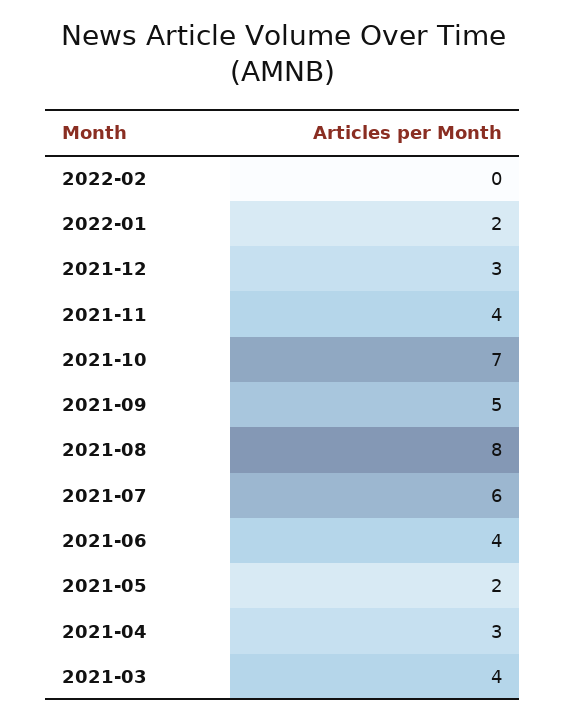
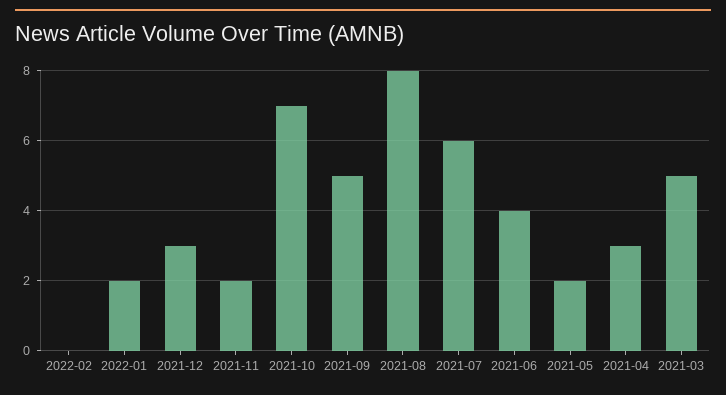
  {
    "2022-02": 0,
    "2022-01": 2,
    "2021-12": 3,
-   "2021-11": 4,
+   "2021-11": 2,
    "2021-10": 7,
    "2021-09": 5,
    "2021-08": 8,
    "2021-07": 6,
    "2021-06": 4,
    "2021-05": 2,
    "2021-04": 3,
-   "2021-03": 4
+   "2021-03": 5
  }

